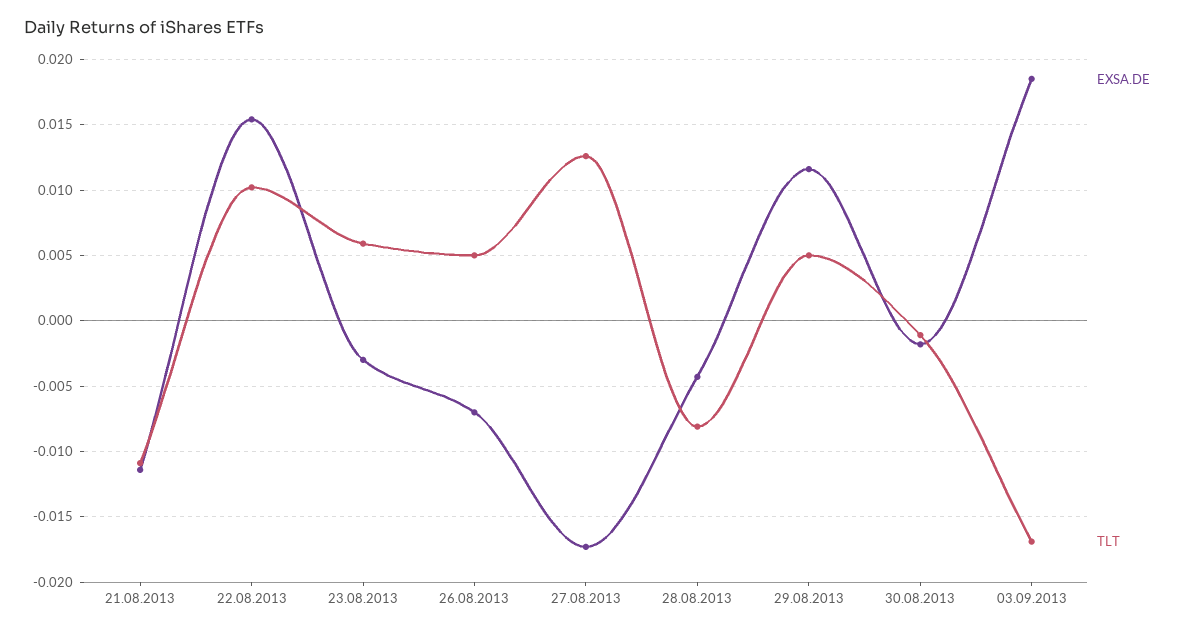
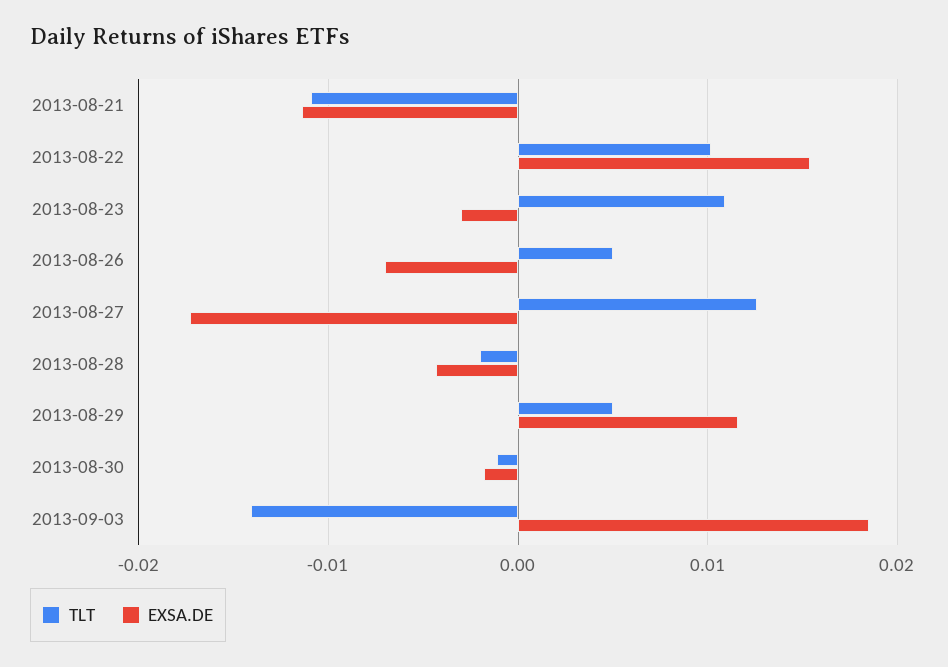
  {
    "EXSA.DE": {
      "21.08.2013": -0.0115,
      "22.08.2013": 0.0155,
      "23.08.2013": -0.003,
      "26.08.2013": -0.007,
      "27.08.2013": -0.0175,
      "28.08.2013": -0.0045,
      "29.08.2013": 0.0115,
      "30.08.2013": -0.002,
      "03.09.2013": 0.0185
    },
    "TLT": {
      "21.08.2013": -0.011,
      "22.08.2013": 0.01,
-     "23.08.2013": 0.006,
+     "23.08.2013": 0.011,
      "26.08.2013": 0.005,
      "27.08.2013": 0.0125,
-     "28.08.2013": -0.008,
+     "28.08.2013": -0.002,
      "29.08.2013": 0.005,
      "30.08.2013": -0.001,
-     "03.09.2013": -0.017
+     "03.09.2013": -0.014
    }
  }

